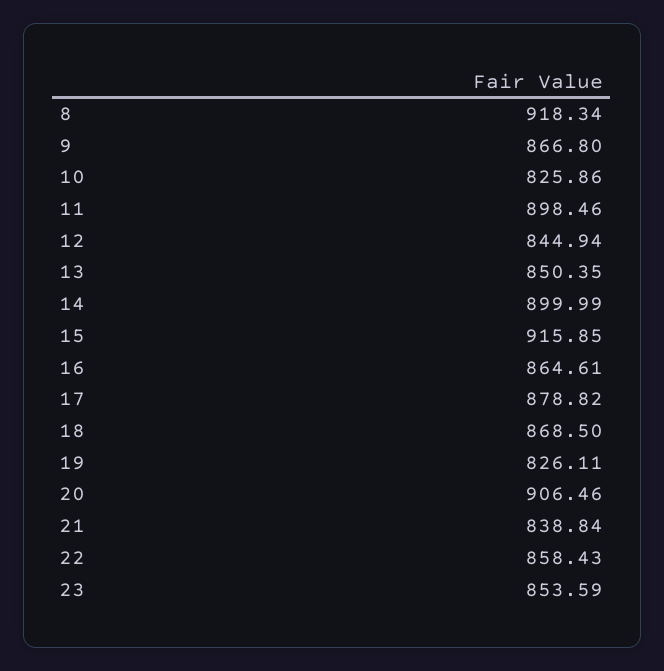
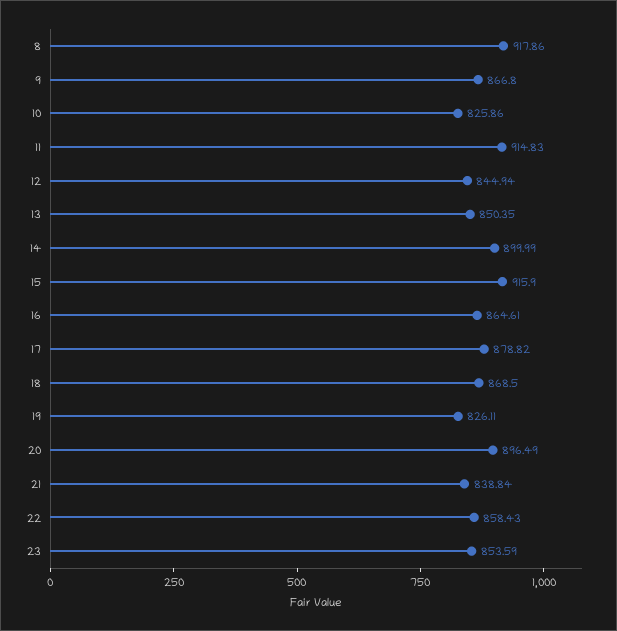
  {
-   "8": 918.34,
+   "8": 917.86,
    "9": 866.8,
    "10": 825.86,
-   "11": 898.46,
+   "11": 914.83,
    "12": 844.94,
    "13": 850.35,
    "14": 899.99,
-   "15": 915.85,
+   "15": 915.9,
    "16": 864.61,
    "17": 878.82,
    "18": 868.5,
    "19": 826.11,
-   "20": 906.46,
+   "20": 896.49,
    "21": 838.84,
    "22": 858.43,
    "23": 853.59
  }

